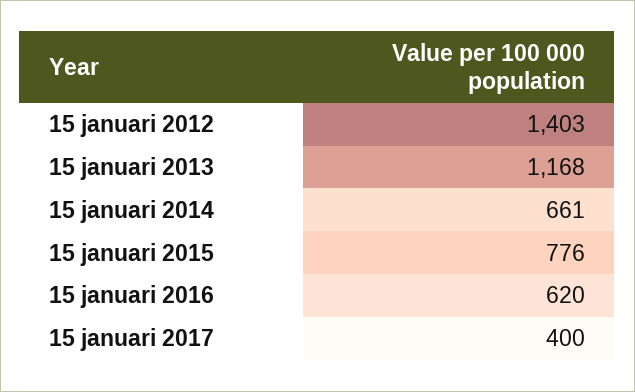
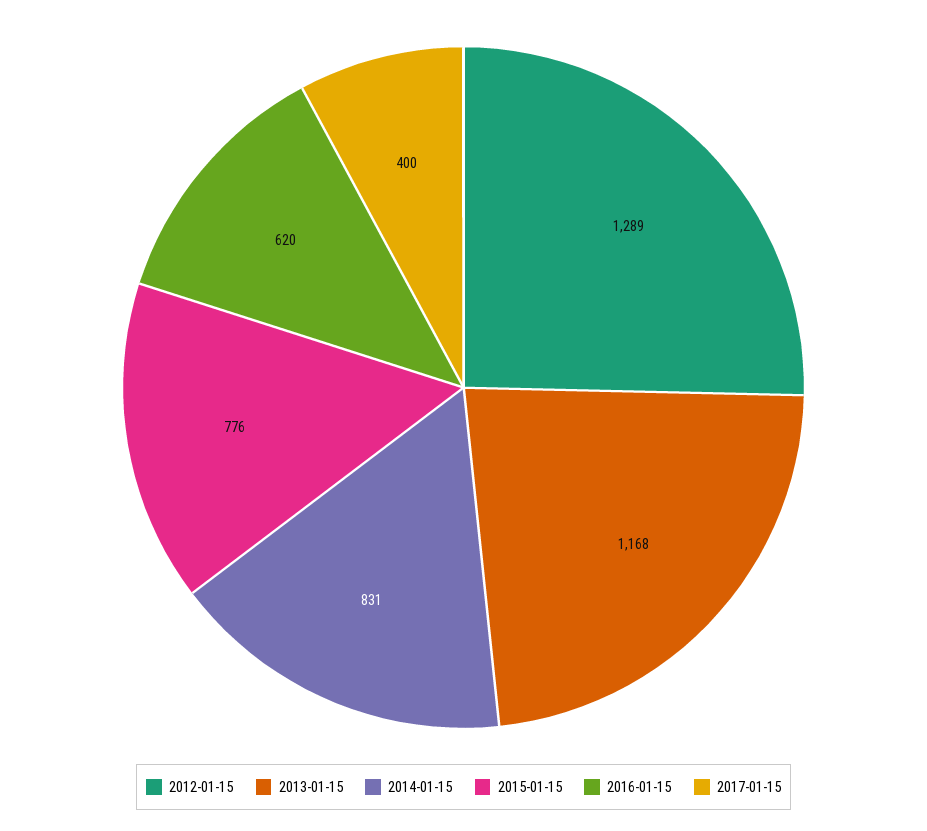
  {
-   "15 januari 2012": 1403,
+   "15 januari 2012": 1289,
    "15 januari 2013": 1168,
-   "15 januari 2014": 661,
+   "15 januari 2014": 831,
    "15 januari 2015": 776,
    "15 januari 2016": 620,
    "15 januari 2017": 400
  }

